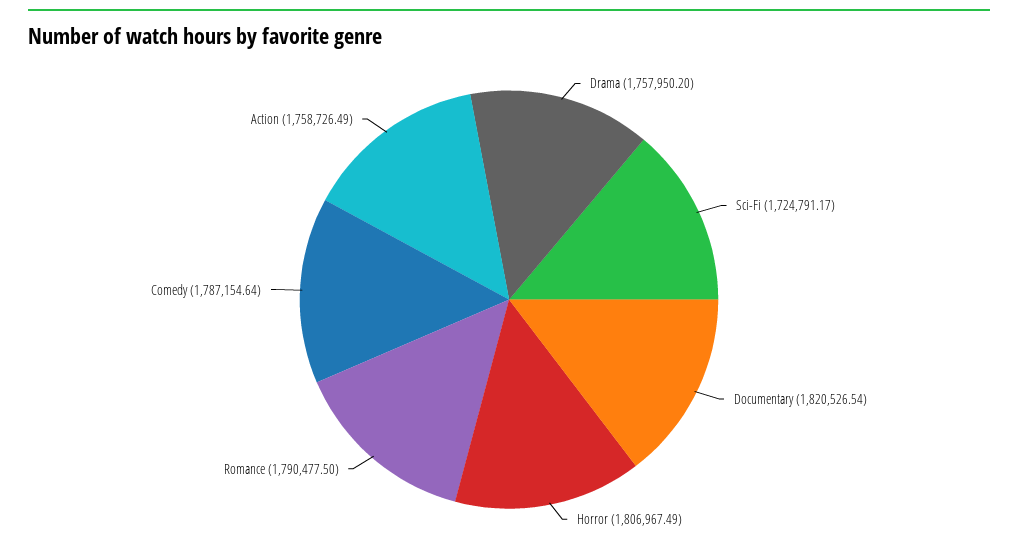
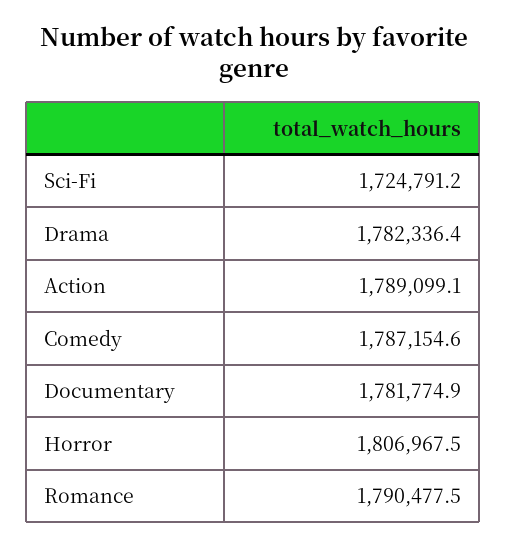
  {
-   "Drama": 1757950.2,
+   "Drama": 1782336.4,
    "Sci-Fi": 1724791.17,
-   "Documentary": 1820526.54,
+   "Documentary": 1781774.9,
    "Horror": 1806967.49,
    "Romance": 1790477.5,
    "Comedy": 1787154.64,
-   "Action": 1758726.49
+   "Action": 1789099.1
  }

